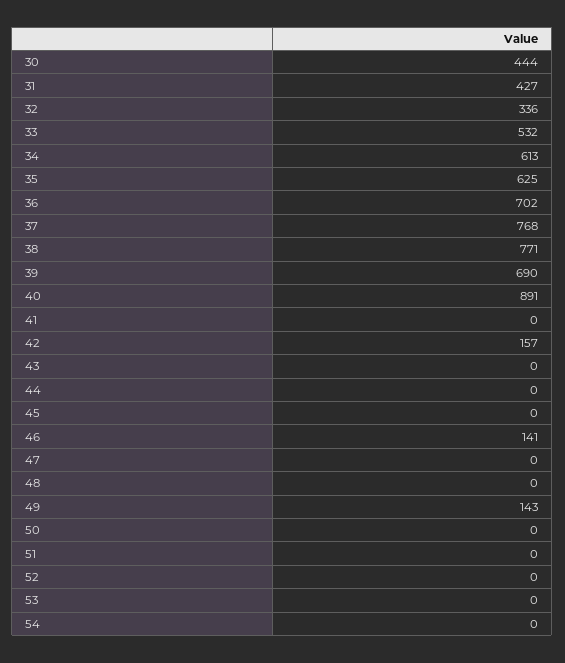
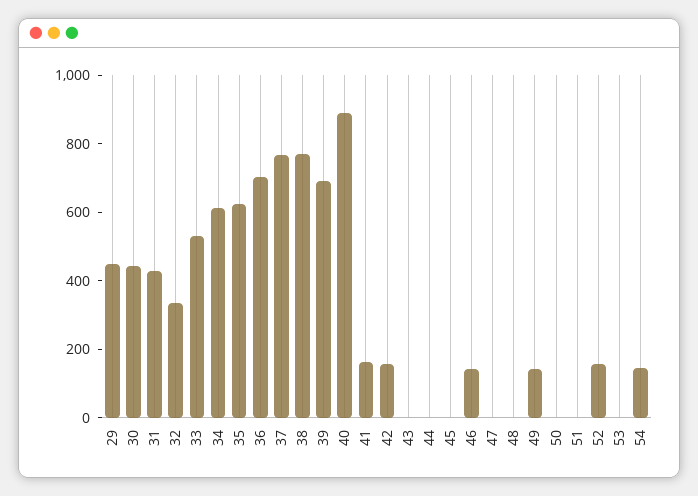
  {
    "30": 444,
    "31": 427,
    "32": 336,
    "33": 532,
    "34": 613,
    "35": 625,
    "36": 702,
    "37": 768,
    "38": 771,
    "39": 690,
    "40": 891,
-   "41": 0,
+   "41": 150,
    "42": 157,
    "43": 0,
    "44": 0,
    "45": 0,
    "46": 141,
    "47": 0,
    "48": 0,
    "49": 143,
    "50": 0,
    "51": 0,
-   "52": 0,
+   "52": 150,
    "53": 0,
-   "54": 0
+   "54": 150,
+   "29": 450
  }

